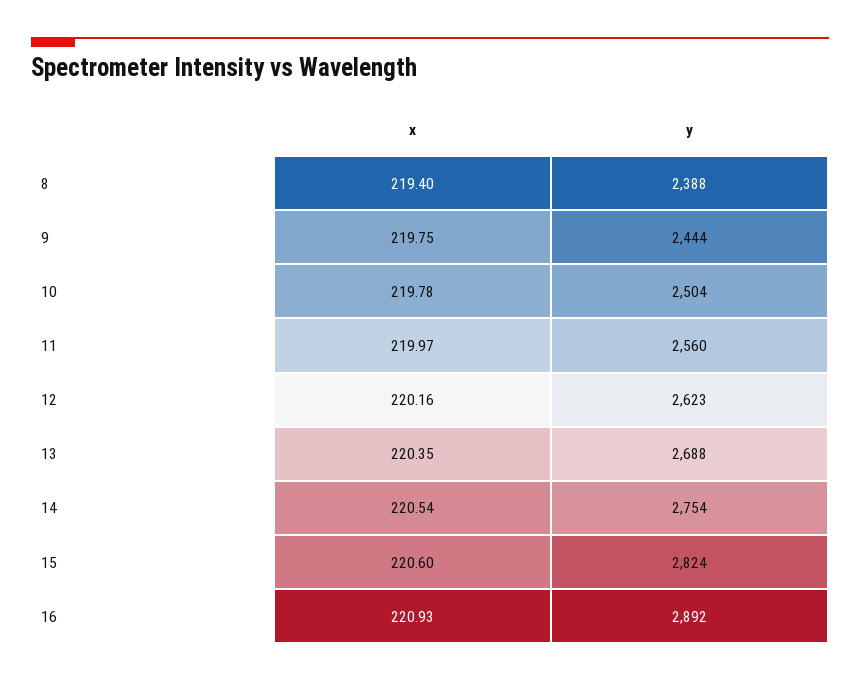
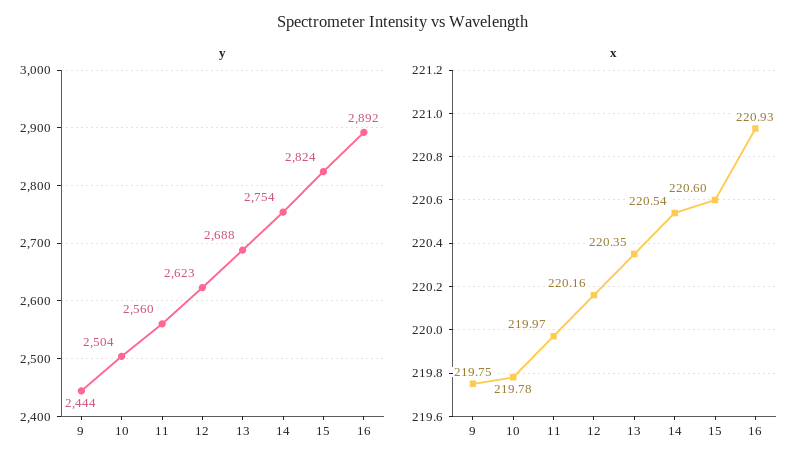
  {
    "x": {
-     "8": 219.4,
      "9": 219.75,
      "10": 219.78,
      "11": 219.97,
      "12": 220.16,
      "13": 220.35,
      "14": 220.54,
      "15": 220.6,
      "16": 220.93
    },
    "y": {
-     "8": 2388,
      "9": 2444,
      "10": 2504,
      "11": 2560,
      "12": 2623,
      "13": 2688,
      "14": 2754,
      "15": 2824,
      "16": 2892
    }
  }

